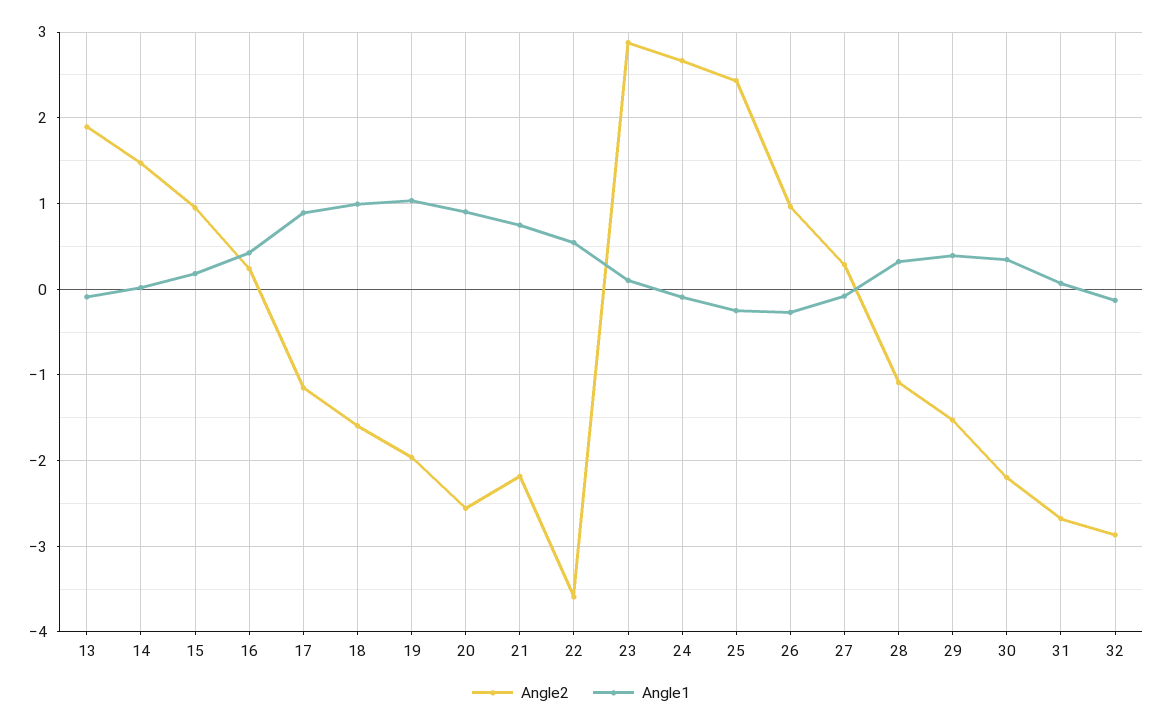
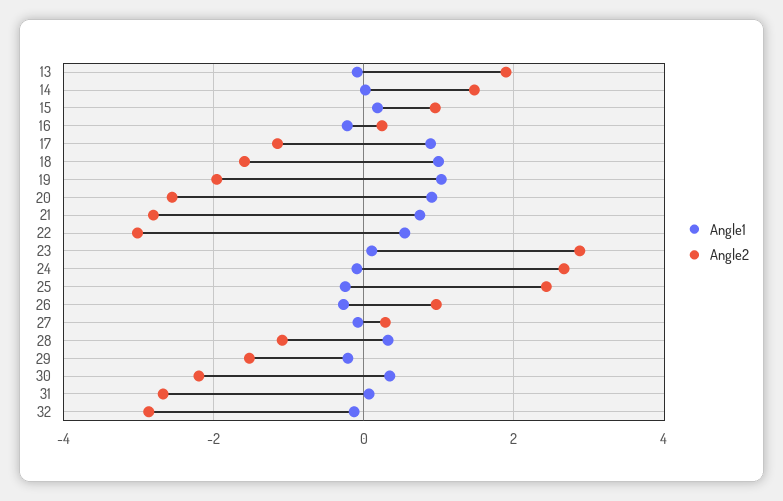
  {
    "Angle2": {
      "13": 1.9,
      "14": 1.5,
      "15": 1,
      "16": 0.2,
      "17": -1.2,
      "18": -1.6,
      "19": -2,
      "20": -2.6,
-     "21": -2.2,
+     "21": -2.8,
-     "22": -3.6,
+     "22": -3,
      "23": 2.9,
      "24": 2.7,
      "25": 2.4,
      "26": 1,
      "27": 0.3,
      "28": -1.1,
      "29": -1.5,
      "30": -2.2,
      "31": -2.7,
      "32": -2.9
    },
    "Angle1": {
      "13": -0.1,
      "14": 0,
      "15": 0.2,
-     "16": 0.4,
+     "16": -0.2,
      "17": 0.9,
      "18": 1,
      "19": 1,
      "20": 0.9,
      "21": 0.7,
      "22": 0.5,
      "23": 0.1,
      "24": -0.1,
      "25": -0.3,
      "26": -0.3,
      "27": -0.1,
      "28": 0.3,
-     "29": 0.4,
+     "29": -0.2,
      "30": 0.3,
      "31": 0.1,
      "32": -0.1
    }
  }

